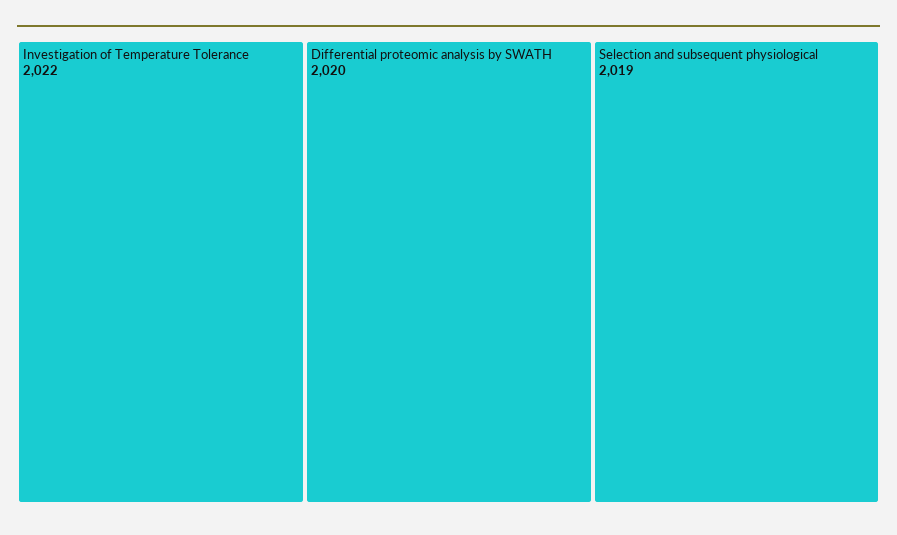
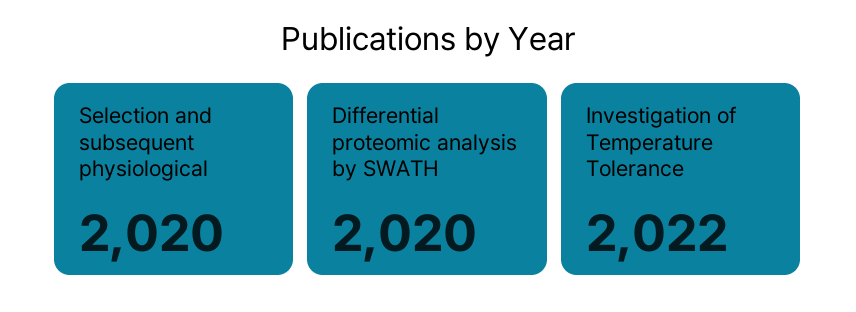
  {
    "Investigation of Temperature Tolerance": 2022,
    "Differential proteomic analysis by SWATH": 2020,
-   "Selection and subsequent physiological": 2019
+   "Selection and subsequent physiological": 2020
  }

